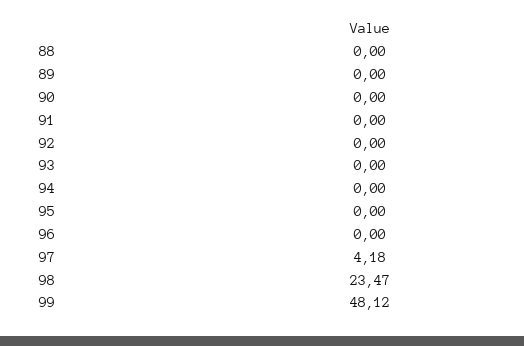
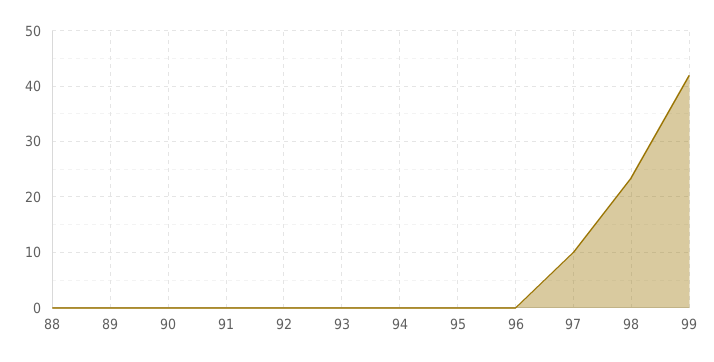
  {
    "88": 0,
    "89": 0,
    "90": 0,
    "91": 0,
    "92": 0,
    "93": 0,
    "94": 0,
    "95": 0,
    "96": 0,
-   "97": 4.18,
+   "97": 10,
    "98": 23.47,
-   "99": 48.12
+   "99": 42
  }

